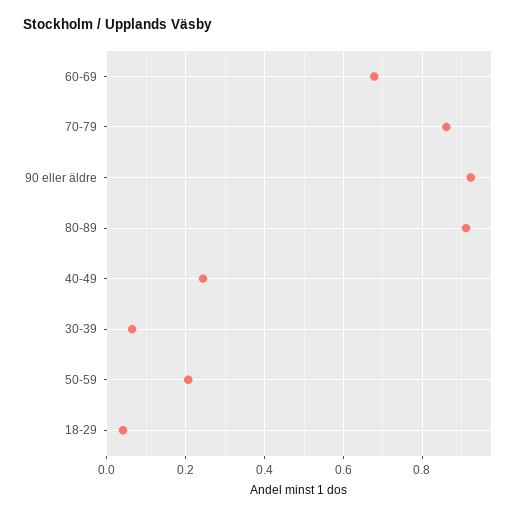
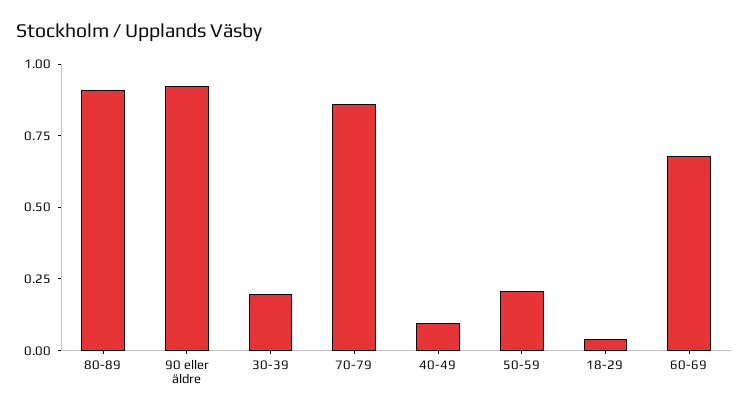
  {
    "60-69": 0.68,
    "70-79": 0.86,
    "90 eller äldre": 0.92,
    "80-89": 0.92,
-   "40-49": 0.24,
+   "40-49": 0.1,
-   "30-39": 0.06,
+   "30-39": 0.2,
    "50-59": 0.2,
    "18-29": 0.04
  }

